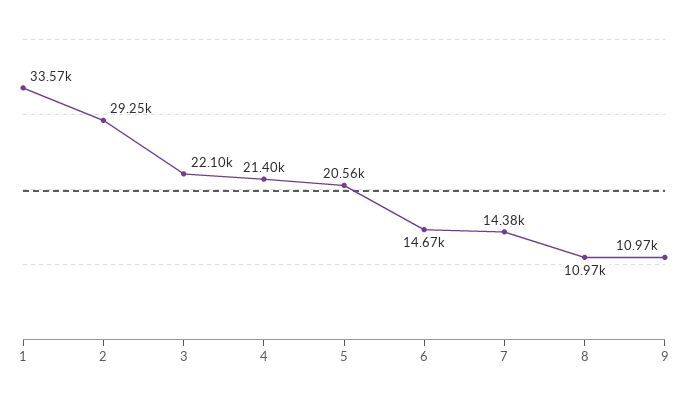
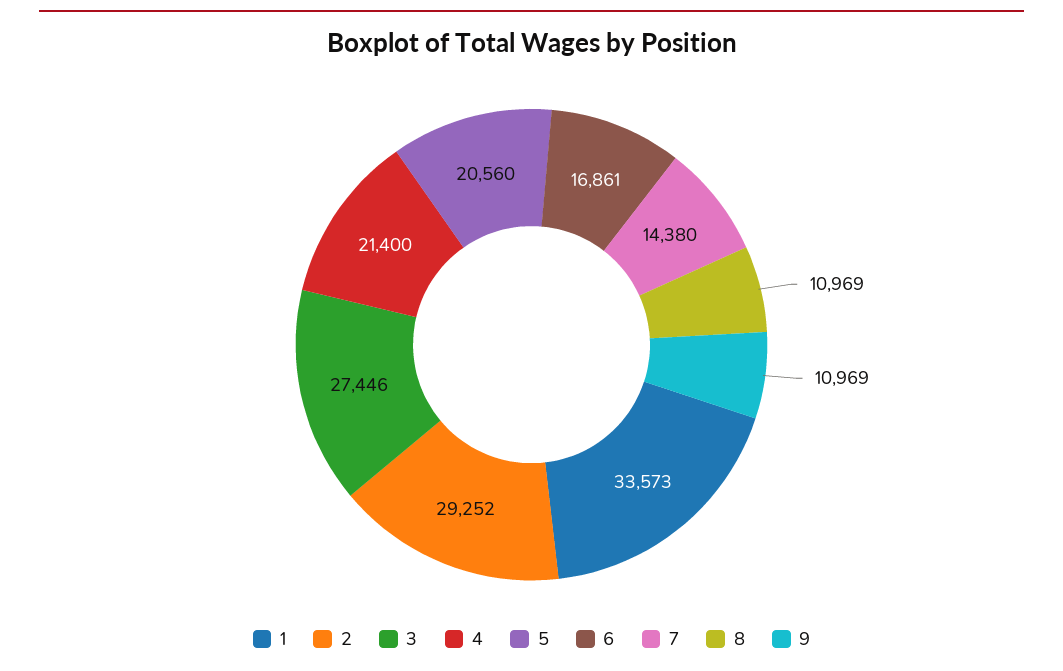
  {
    "1": 33573,
    "2": 29252,
-   "3": 22100,
+   "3": 27446,
    "4": 21400,
    "5": 20560,
-   "6": 14670,
+   "6": 16861,
    "7": 14380,
    "8": 10969,
    "9": 10969
  }

